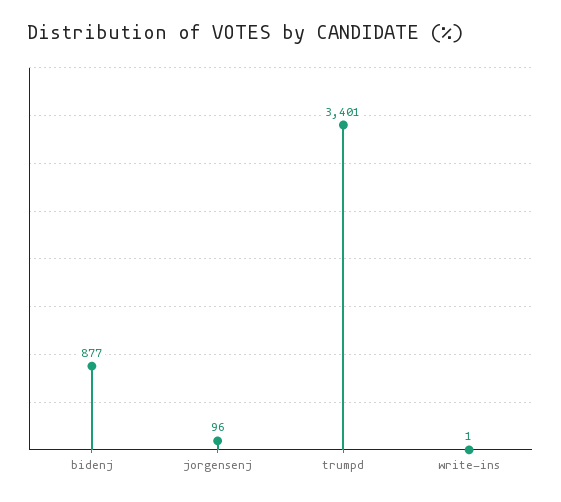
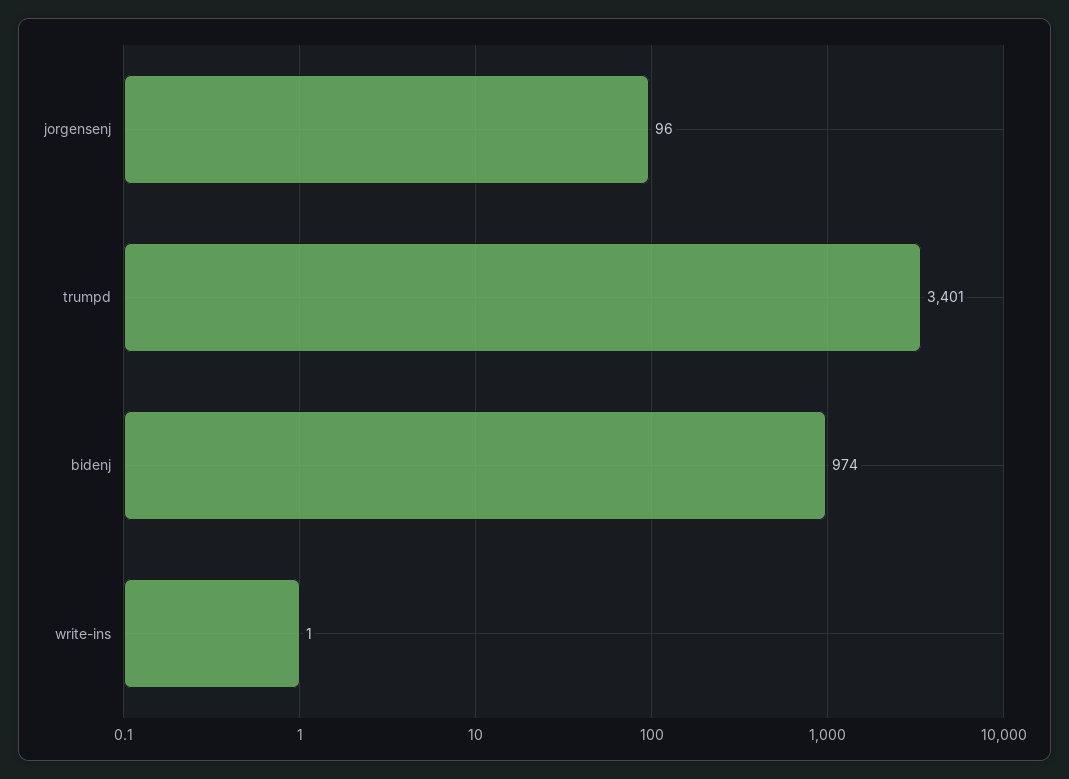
  {
-   "bidenj": 877,
+   "bidenj": 974,
    "jorgensenj": 96,
    "trumpd": 3401,
    "write-ins": 1
  }

